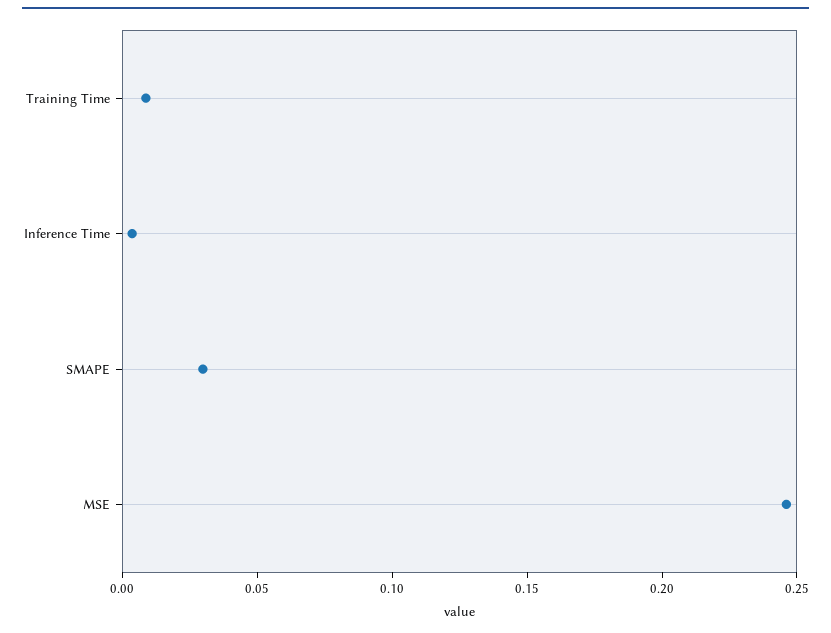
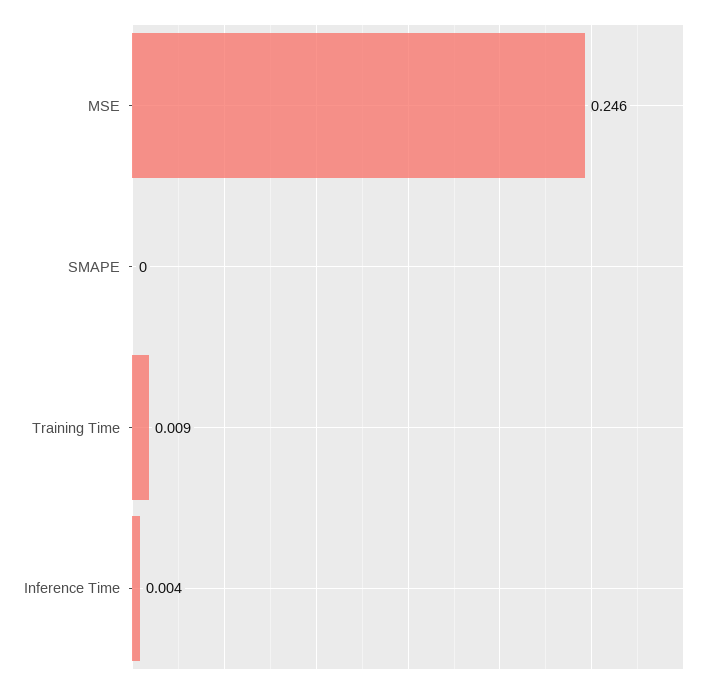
  {
    "Training Time": 0.009,
    "Inference Time": 0.004,
-   "SMAPE": 0.03,
+   "SMAPE": 0,
    "MSE": 0.246
  }

